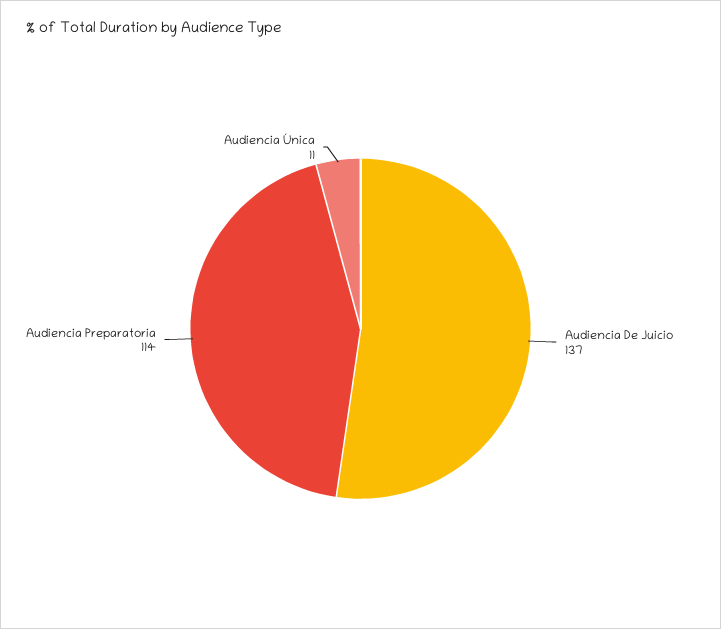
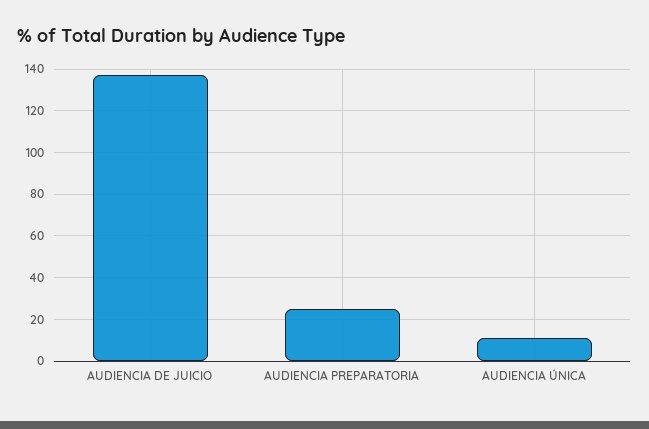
  {
    "Audiencia De Juicio": 137,
-   "Audiencia Preparatoria": 114,
+   "Audiencia Preparatoria": 25,
    "Audiencia Única": 11
  }

